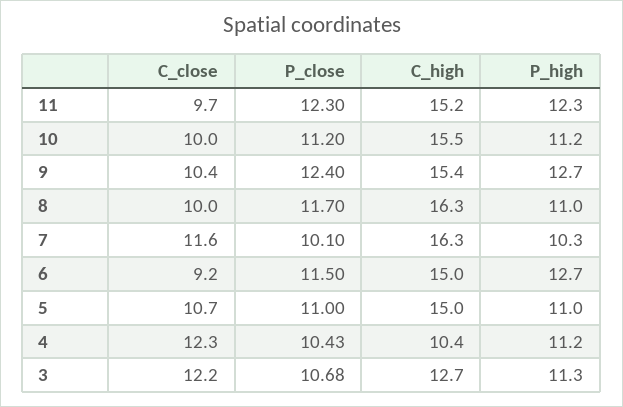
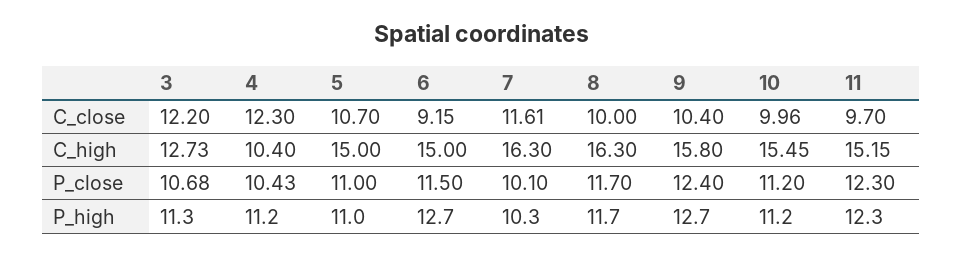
  {
    "C_close": {
      "11": 9.7,
      "10": 9.96,
      "9": 10.4,
      "8": 10,
      "7": 11.61,
      "6": 9.15,
      "5": 10.7,
      "4": 12.3,
      "3": 12.2
    },
    "P_close": {
      "11": 12.3,
      "10": 11.2,
      "9": 12.4,
      "8": 11.7,
      "7": 10.1,
      "6": 11.5,
      "5": 11,
      "4": 10.43,
      "3": 10.68
    },
    "C_high": {
      "11": 15.15,
      "10": 15.45,
-     "9": 15.4,
+     "9": 15.8,
      "8": 16.3,
      "7": 16.3,
      "6": 15,
      "5": 15,
      "4": 10.4,
      "3": 12.73
    },
    "P_high": {
      "11": 12.3,
      "10": 11.2,
      "9": 12.7,
-     "8": 11,
+     "8": 11.7,
      "7": 10.3,
      "6": 12.7,
      "5": 11,
      "4": 11.2,
      "3": 11.3
    }
  }

